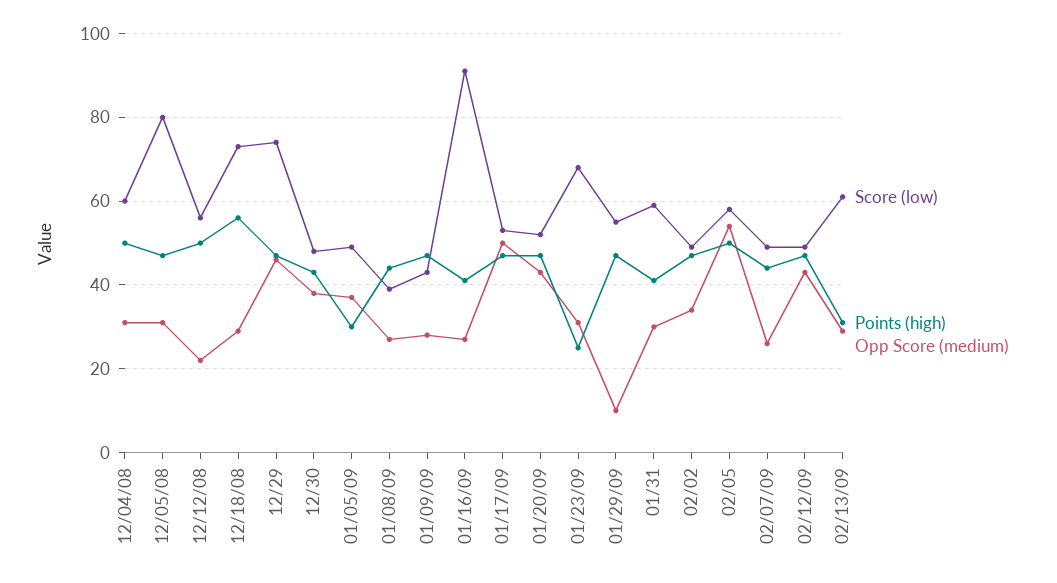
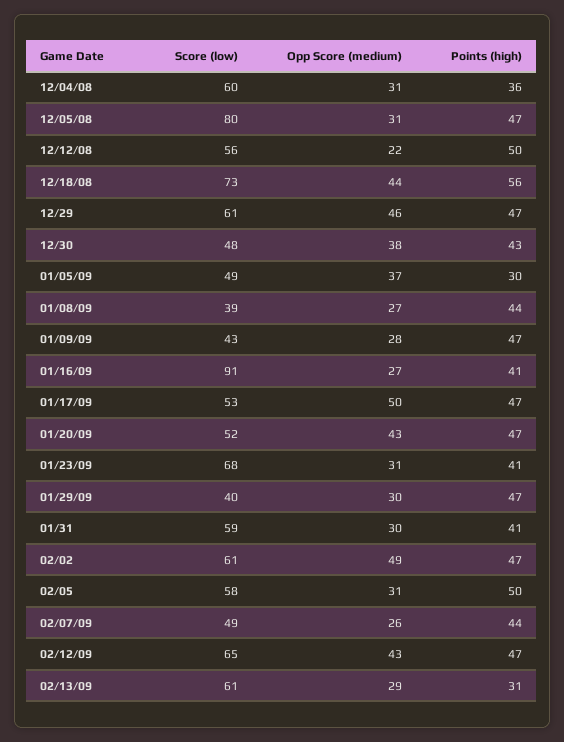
  {
    "Score (low)": {
      "12/04/08": 60,
      "12/05/08": 80,
      "12/12/08": 56,
      "12/18/08": 73,
-     "12/29": 75,
+     "12/29": 61,
      "12/30": 48,
      "01/05/09": 49,
      "01/08/09": 39,
      "01/09/09": 43,
      "01/16/09": 91,
      "01/17/09": 53,
      "01/20/09": 52,
      "01/23/09": 68,
-     "01/29/09": 55,
+     "01/29/09": 40,
      "01/31": 59,
-     "02/02": 50,
+     "02/02": 61,
      "02/05": 58,
      "02/07/09": 49,
-     "02/12/09": 50,
+     "02/12/09": 65,
      "02/13/09": 61
    },
    "Points (high)": {
-     "12/04/08": 50,
+     "12/04/08": 36,
      "12/05/08": 47,
      "12/12/08": 50,
      "12/18/08": 56,
      "12/29": 47,
      "12/30": 43,
      "01/05/09": 30,
      "01/08/09": 44,
      "01/09/09": 47,
      "01/16/09": 41,
      "01/17/09": 47,
      "01/20/09": 47,
-     "01/23/09": 25,
+     "01/23/09": 41,
      "01/29/09": 47,
      "01/31": 41,
      "02/02": 47,
      "02/05": 50,
      "02/07/09": 44,
      "02/12/09": 47,
      "02/13/09": 31
    },
    "Opp Score (medium)": {
      "12/04/08": 31,
      "12/05/08": 31,
      "12/12/08": 22,
-     "12/18/08": 30,
+     "12/18/08": 44,
      "12/29": 46,
      "12/30": 38,
      "01/05/09": 37,
      "01/08/09": 27,
      "01/09/09": 28,
      "01/16/09": 27,
      "01/17/09": 50,
      "01/20/09": 43,
      "01/23/09": 31,
-     "01/29/09": 10,
+     "01/29/09": 30,
      "01/31": 30,
-     "02/02": 35,
+     "02/02": 49,
-     "02/05": 55,
+     "02/05": 31,
      "02/07/09": 26,
      "02/12/09": 43,
      "02/13/09": 29
    }
  }

